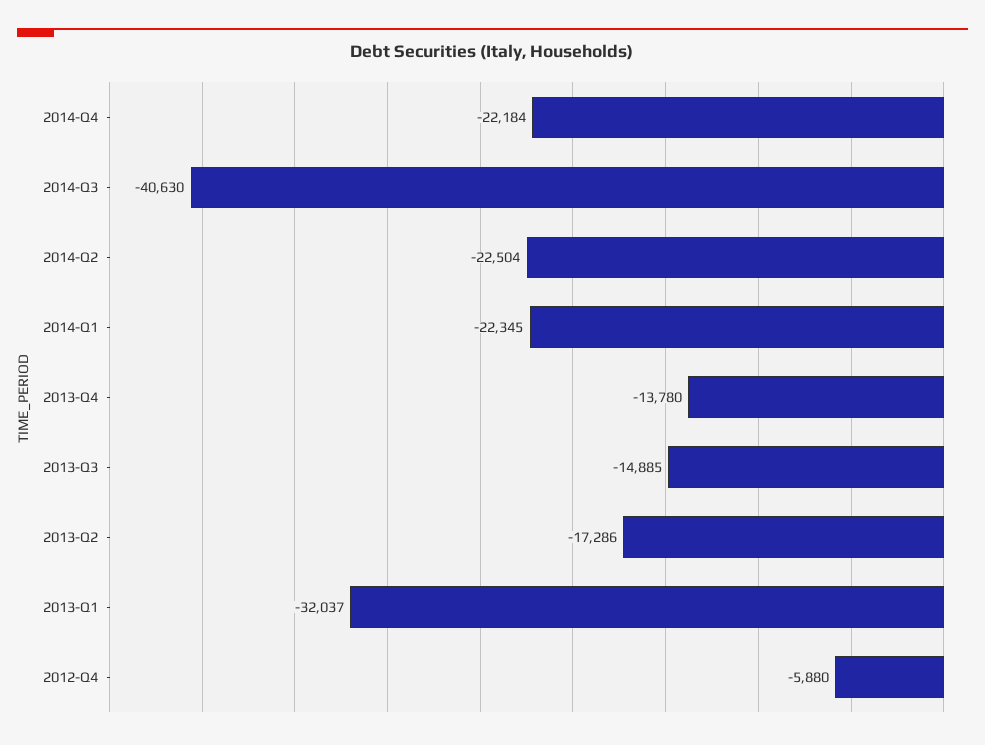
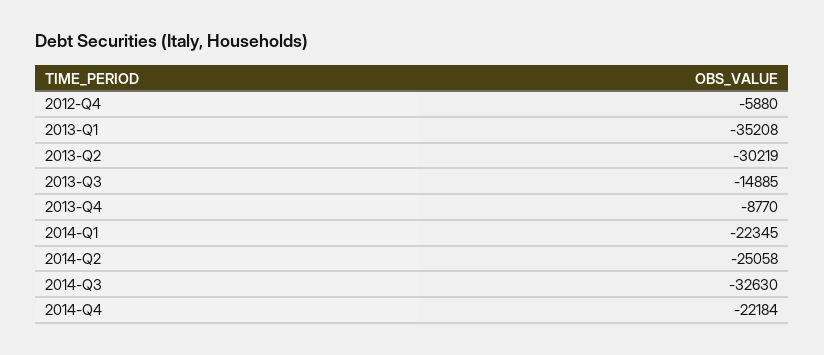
  {
    "2014-Q4": -22184,
-   "2014-Q3": -40630,
+   "2014-Q3": -32630,
-   "2014-Q2": -22504,
+   "2014-Q2": -25058,
    "2014-Q1": -22345,
-   "2013-Q4": -13780,
+   "2013-Q4": -8770,
    "2013-Q3": -14885,
-   "2013-Q2": -17286,
+   "2013-Q2": -30219,
-   "2013-Q1": -32037,
+   "2013-Q1": -35208,
    "2012-Q4": -5880
  }

